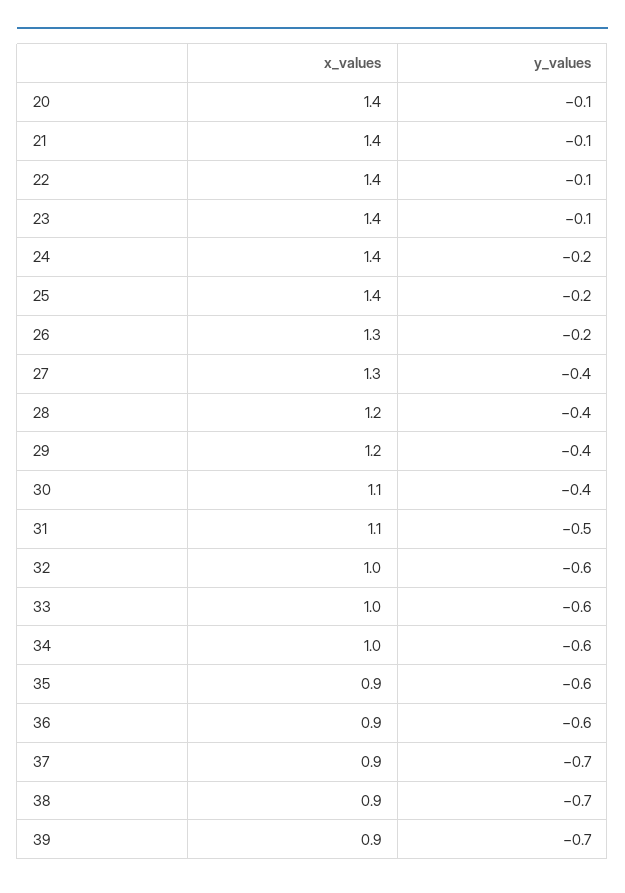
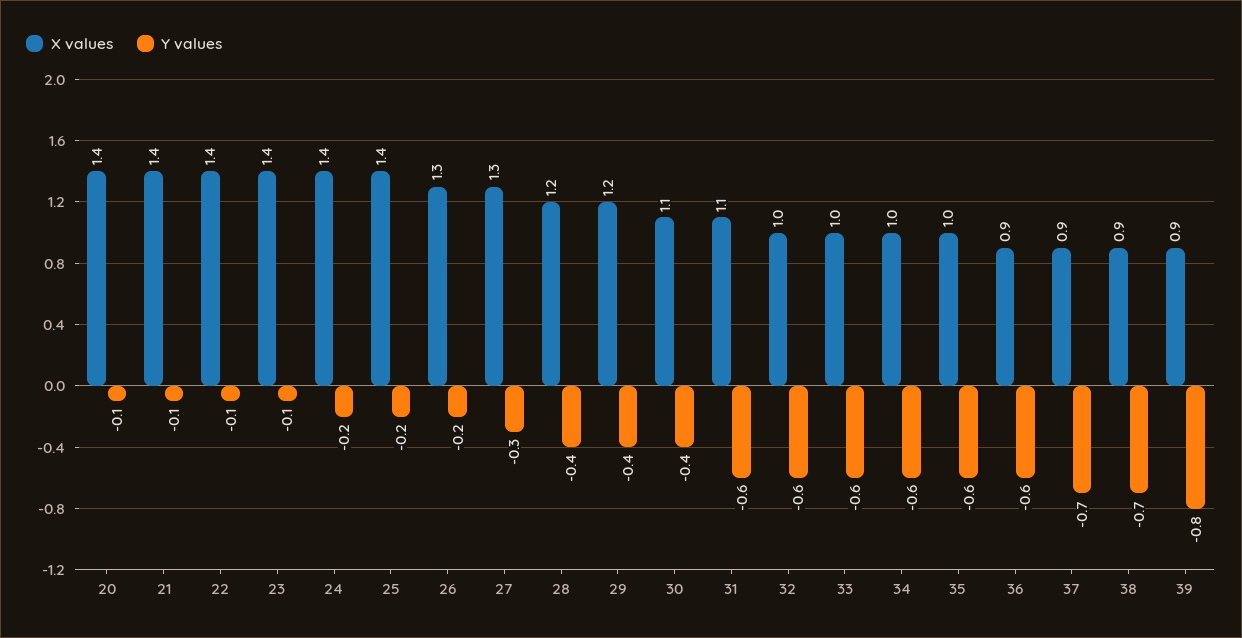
  {
    "x_values": {
      "20": 1.4,
      "21": 1.4,
      "22": 1.4,
      "23": 1.4,
      "24": 1.4,
      "25": 1.4,
      "26": 1.3,
      "27": 1.3,
      "28": 1.2,
      "29": 1.2,
      "30": 1.1,
      "31": 1.1,
      "32": 1,
      "33": 1,
      "34": 1,
-     "35": 0.9,
+     "35": 1,
      "36": 0.9,
      "37": 0.9,
      "38": 0.9,
      "39": 0.9
    },
    "y_values": {
      "20": -0.1,
      "21": -0.1,
      "22": -0.1,
      "23": -0.1,
      "24": -0.2,
      "25": -0.2,
      "26": -0.2,
-     "27": -0.4,
+     "27": -0.3,
      "28": -0.4,
      "29": -0.4,
      "30": -0.4,
-     "31": -0.5,
+     "31": -0.6,
      "32": -0.6,
      "33": -0.6,
      "34": -0.6,
      "35": -0.6,
      "36": -0.6,
      "37": -0.7,
      "38": -0.7,
-     "39": -0.7
+     "39": -0.8
    }
  }

